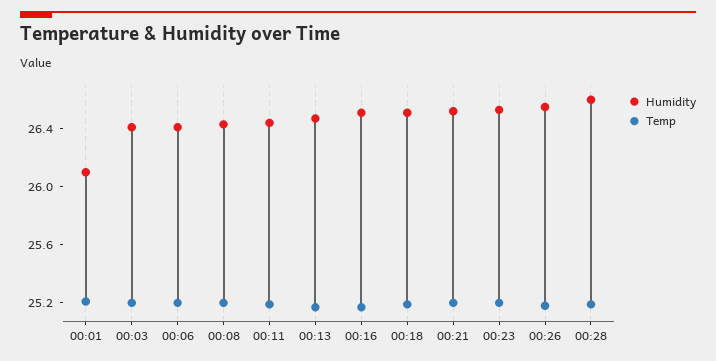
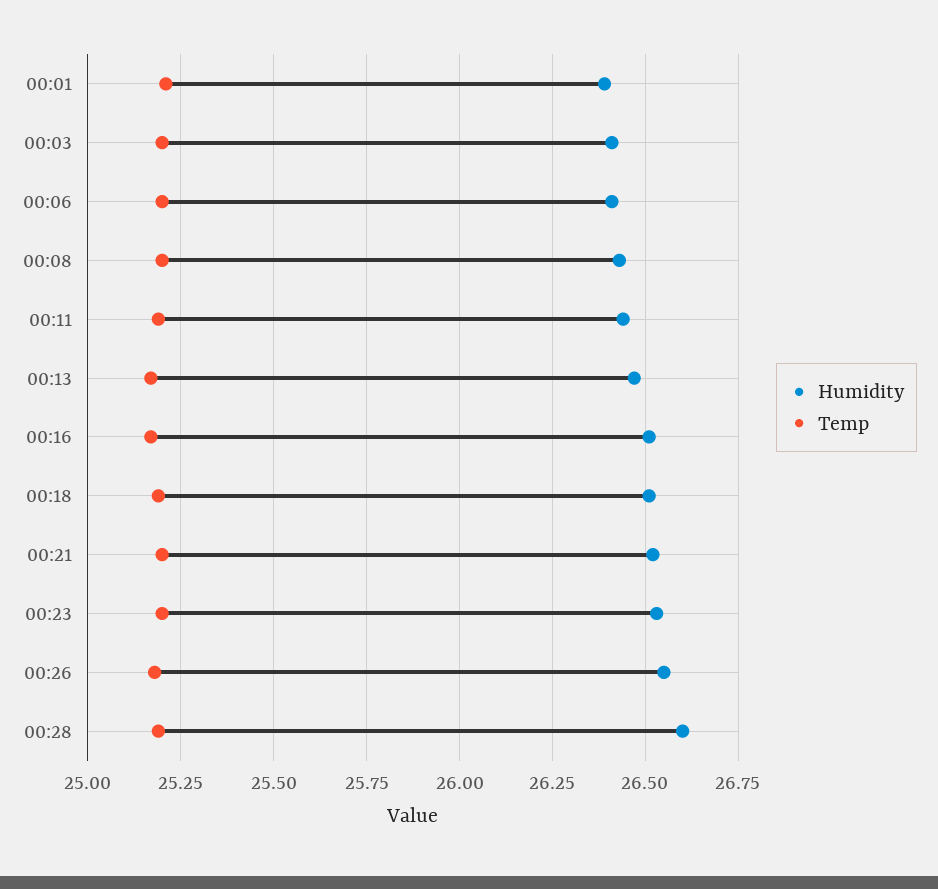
  {
    "Humidity": {
-     "00:01": 26.1,
+     "00:01": 26.4,
      "00:03": 26.4,
      "00:06": 26.4,
      "00:08": 26.45,
      "00:11": 26.45,
      "00:13": 26.45,
      "00:16": 26.5,
      "00:18": 26.5,
      "00:21": 26.5,
      "00:23": 26.55,
      "00:26": 26.55,
      "00:28": 26.6
    },
    "Temp": {
      "00:01": 25.2,
      "00:03": 25.2,
      "00:06": 25.2,
      "00:08": 25.2,
      "00:11": 25.2,
      "00:13": 25.15,
      "00:16": 25.15,
      "00:18": 25.2,
      "00:21": 25.2,
      "00:23": 25.2,
      "00:26": 25.2,
      "00:28": 25.2
    }
  }

